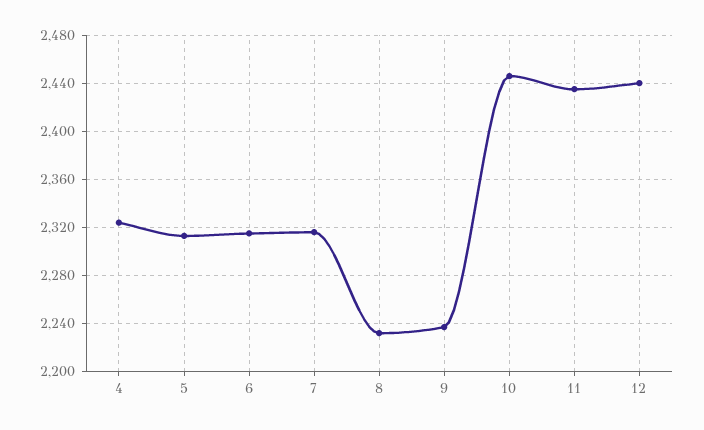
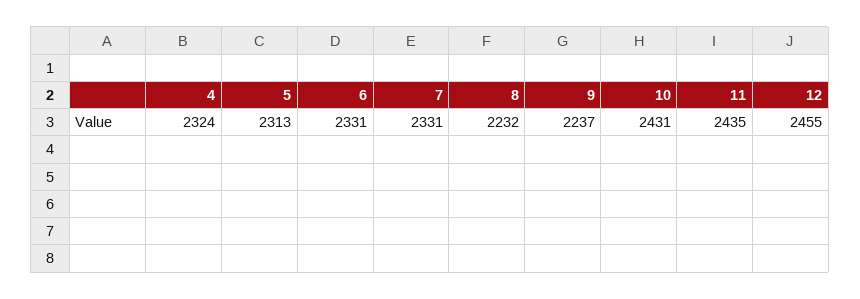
  {
    "4": 2324,
    "5": 2313,
-   "6": 2315,
+   "6": 2331,
-   "7": 2315,
+   "7": 2331,
    "8": 2232,
    "9": 2237,
-   "10": 2445,
+   "10": 2431,
    "11": 2435,
-   "12": 2440
+   "12": 2455
  }

